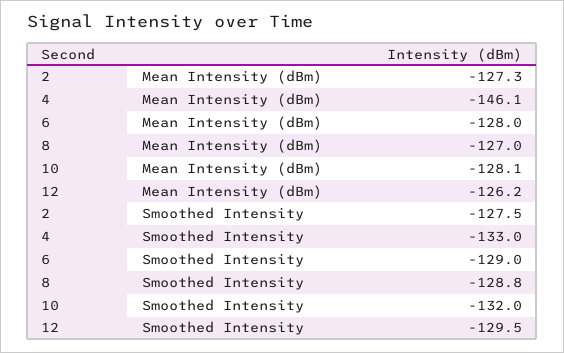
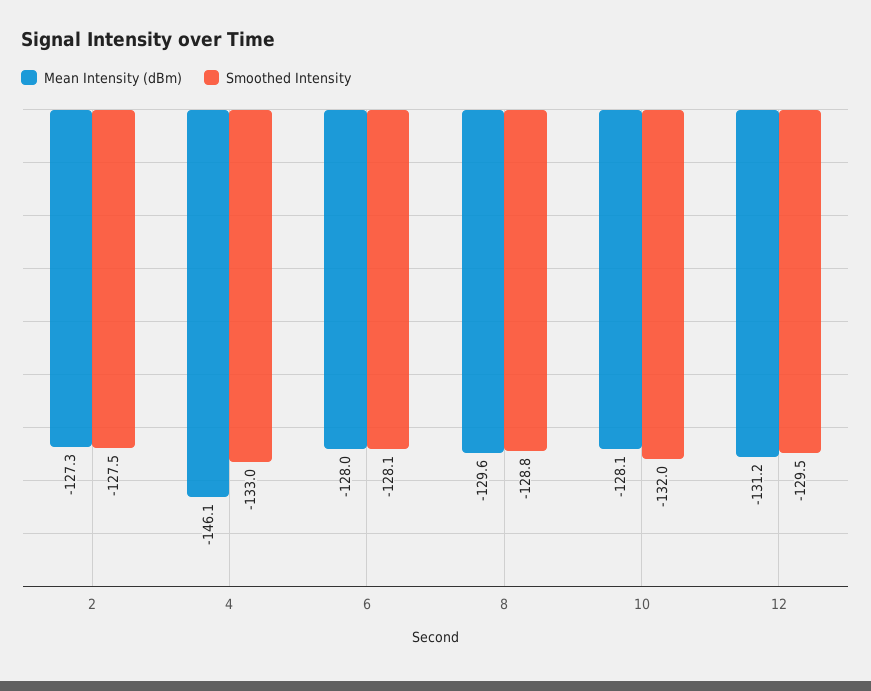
  {
    "Mean Intensity (dBm)": {
      "2": -127.3,
      "4": -146.1,
      "6": -128,
-     "8": -127,
+     "8": -129.6,
      "10": -128.1,
-     "12": -126.2
+     "12": -131.2
    },
    "Smoothed Intensity": {
      "2": -127.5,
      "4": -133,
-     "6": -129,
+     "6": -128.1,
      "8": -128.8,
      "10": -132,
      "12": -129.5
    }
  }

